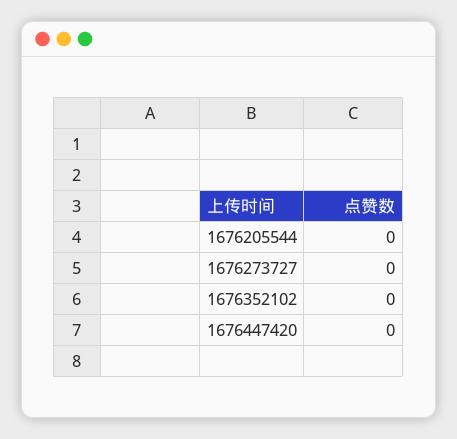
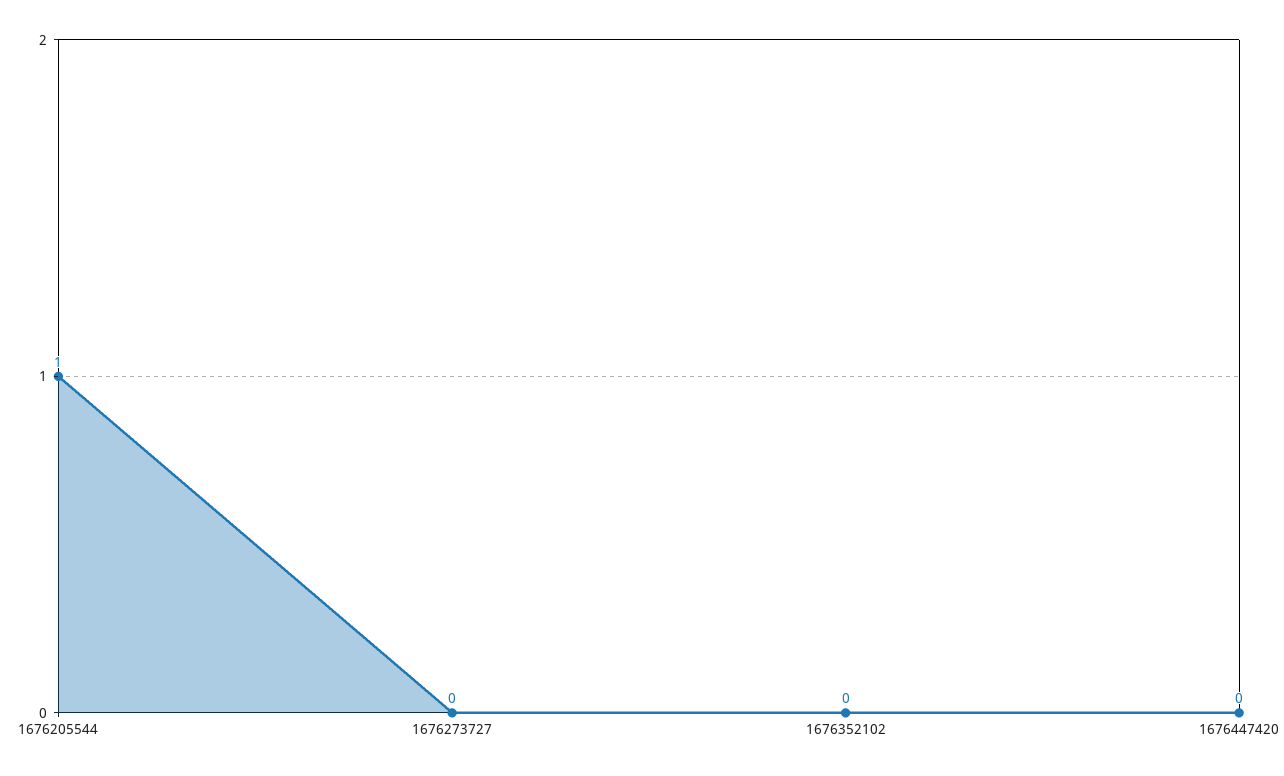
  {
-   "1676205544": 0,
+   "1676205544": 1,
    "1676273727": 0,
    "1676352102": 0,
    "1676447420": 0
  }

